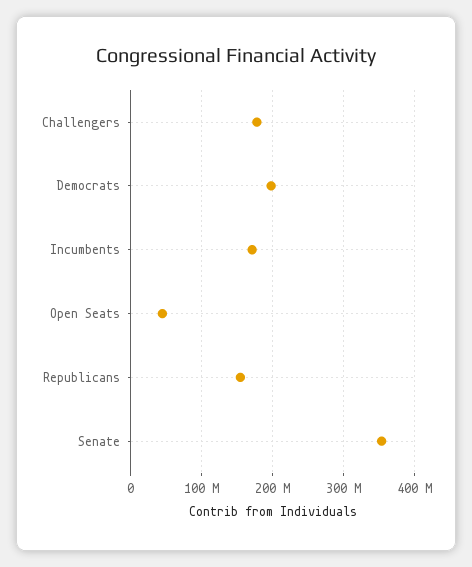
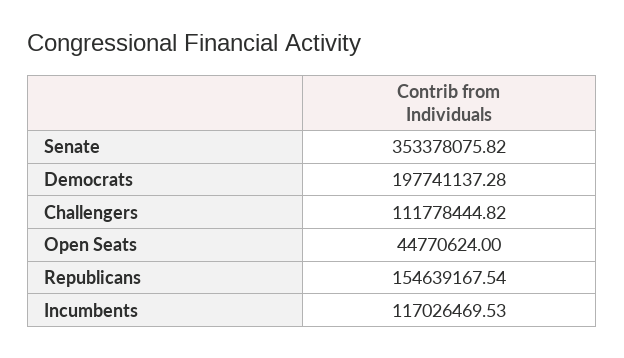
  {
-   "Challengers": 180000000,
+   "Challengers": 111778444.82,
    "Democrats": 197741137.28,
-   "Incumbents": 170000000,
+   "Incumbents": 117026469.53,
    "Open Seats": 44770624,
    "Republicans": 154639167.54,
    "Senate": 353378075.82
  }

